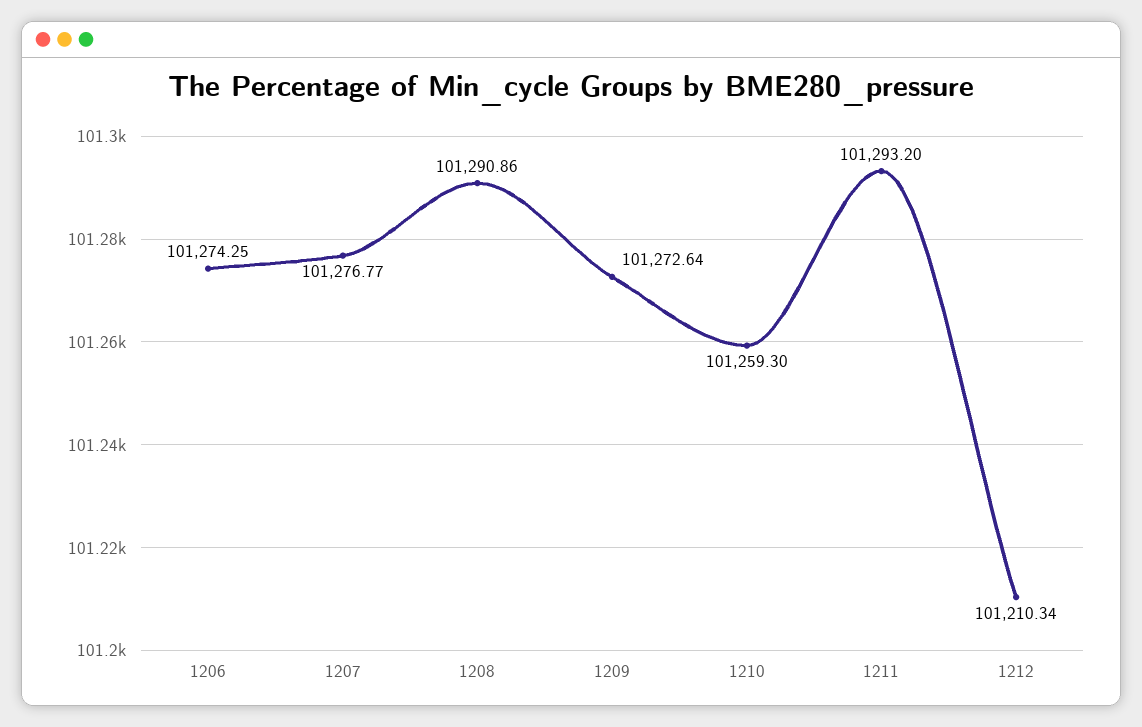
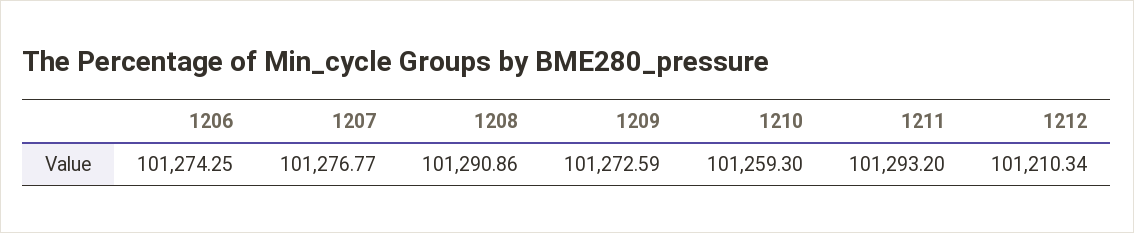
  {
    "1206": 101274.25,
    "1207": 101276.77,
    "1208": 101290.86,
-   "1209": 101272.64,
+   "1209": 101272.59,
    "1210": 101259.3,
    "1211": 101293.2,
    "1212": 101210.34
  }

